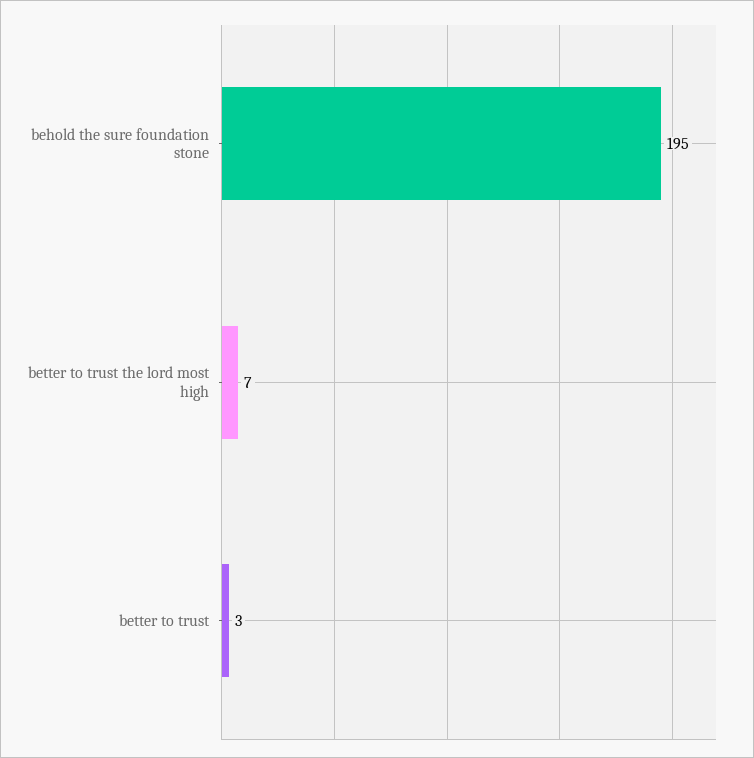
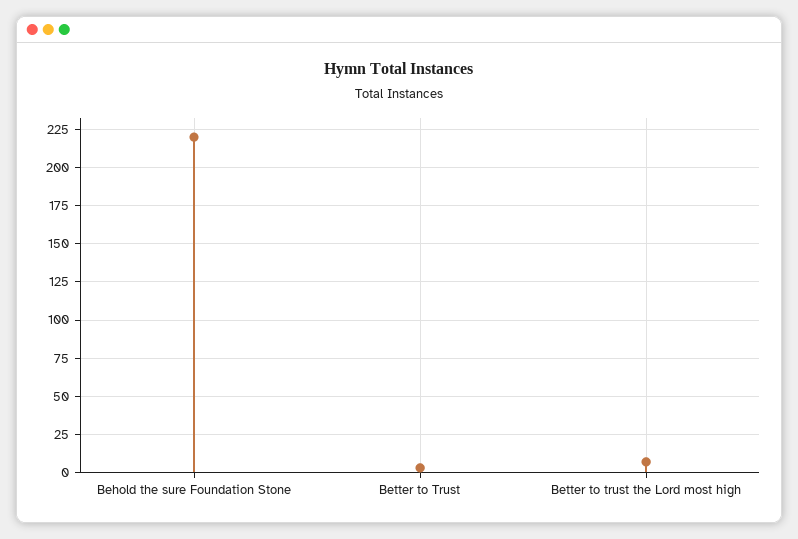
  {
-   "behold the sure foundation stone": 195,
+   "behold the sure foundation stone": 220,
    "better to trust the lord most high": 7,
    "better to trust": 3
  }

